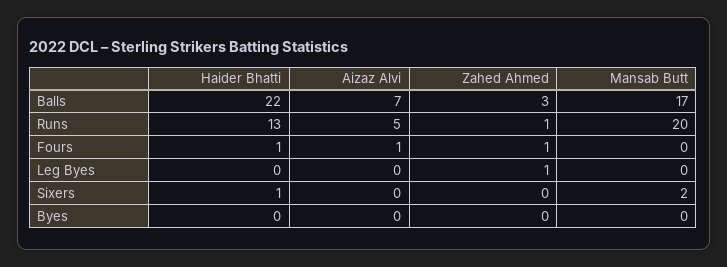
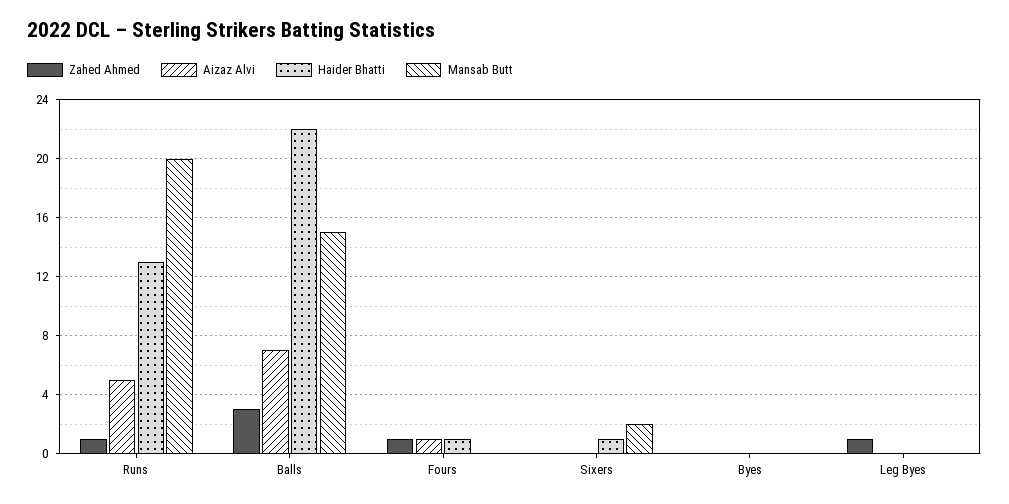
  {
    "Haider Bhatti": {
      "Balls": 22,
      "Runs": 13,
      "Fours": 1,
      "Leg Byes": 0,
      "Sixers": 1,
      "Byes": 0
    },
    "Aizaz Alvi": {
      "Balls": 7,
      "Runs": 5,
      "Fours": 1,
      "Leg Byes": 0,
      "Sixers": 0,
      "Byes": 0
    },
    "Zahed Ahmed": {
      "Balls": 3,
      "Runs": 1,
      "Fours": 1,
      "Leg Byes": 1,
      "Sixers": 0,
      "Byes": 0
    },
    "Mansab Butt": {
-     "Balls": 17,
+     "Balls": 15,
      "Runs": 20,
      "Fours": 0,
      "Leg Byes": 0,
      "Sixers": 2,
      "Byes": 0
    }
  }

